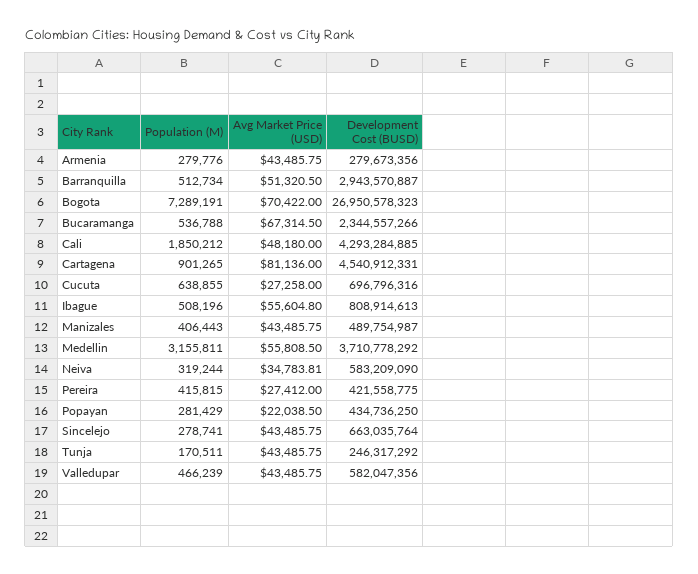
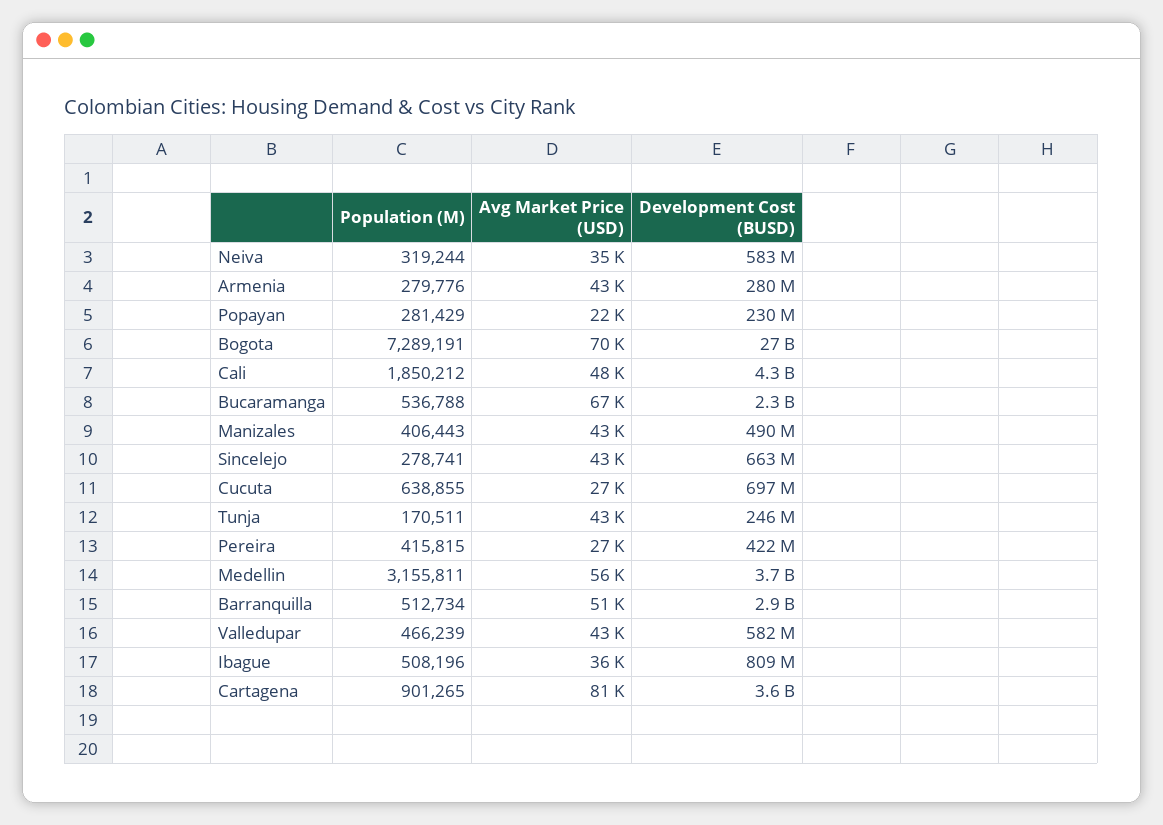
  {
    "Population (M)": {
      "Armenia": 279776,
      "Barranquilla": 512734,
      "Bogota": 7289191,
      "Bucaramanga": 536788,
      "Cali": 1850212,
      "Cartagena": 901265,
      "Cucuta": 638855,
      "Ibague": 508196,
      "Manizales": 406443,
      "Medellin": 3155811,
      "Neiva": 319244,
      "Pereira": 415815,
      "Popayan": 281429,
      "Sincelejo": 278741,
      "Tunja": 170511,
      "Valledupar": 466239
    },
    "Avg Market Price (USD)": {
      "Armenia": 43485.75,
      "Barranquilla": 51320.5,
      "Bogota": 70422,
      "Bucaramanga": 67314.5,
      "Cali": 48180,
      "Cartagena": 81136,
      "Cucuta": 27258,
-     "Ibague": 55604.8,
+     "Ibague": 36000,
      "Manizales": 43485.75,
      "Medellin": 55808.5,
      "Neiva": 34783.81,
      "Pereira": 27412,
      "Popayan": 22038.5,
      "Sincelejo": 43485.75,
      "Tunja": 43485.75,
      "Valledupar": 43485.75
    },
    "Development Cost (BUSD)": {
      "Armenia": 279673356,
      "Barranquilla": 2943570887,
      "Bogota": 26950578323,
      "Bucaramanga": 2344557266,
      "Cali": 4293284885,
-     "Cartagena": 4540912331,
+     "Cartagena": 3600000000,
      "Cucuta": 696796316,
      "Ibague": 808914613,
      "Manizales": 489754987,
      "Medellin": 3710778292,
      "Neiva": 583209090,
      "Pereira": 421558775,
-     "Popayan": 434736250,
+     "Popayan": 230000000,
      "Sincelejo": 663035764,
      "Tunja": 246317292,
      "Valledupar": 582047356
    }
  }

